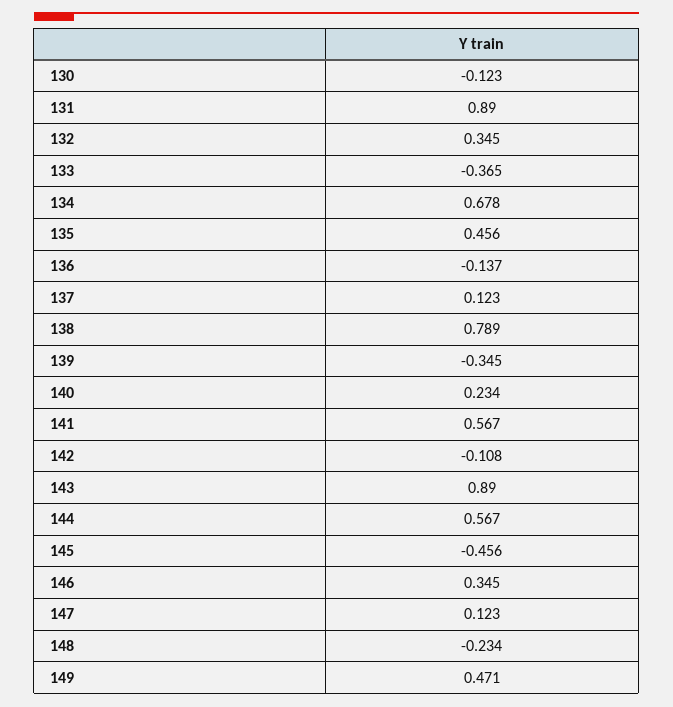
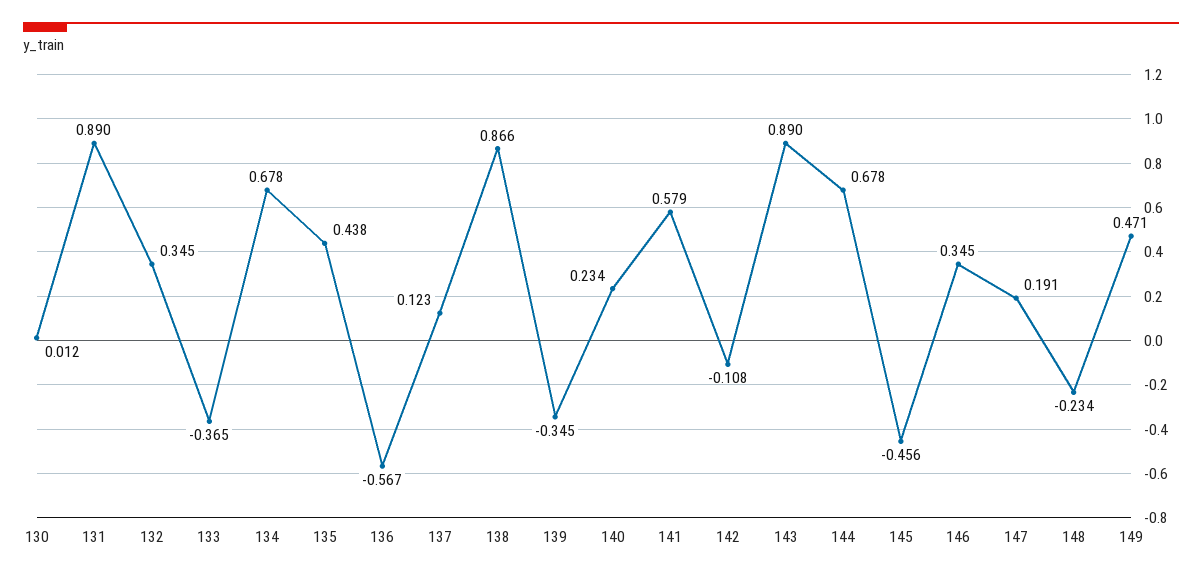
  {
-   "130": -0.123,
+   "130": 0.012,
    "131": 0.89,
    "132": 0.345,
    "133": -0.365,
    "134": 0.678,
-   "135": 0.456,
+   "135": 0.438,
-   "136": -0.137,
+   "136": -0.567,
    "137": 0.123,
-   "138": 0.789,
+   "138": 0.866,
    "139": -0.345,
    "140": 0.234,
-   "141": 0.567,
+   "141": 0.579,
    "142": -0.108,
    "143": 0.89,
-   "144": 0.567,
+   "144": 0.678,
    "145": -0.456,
    "146": 0.345,
-   "147": 0.123,
+   "147": 0.191,
    "148": -0.234,
    "149": 0.471
  }

